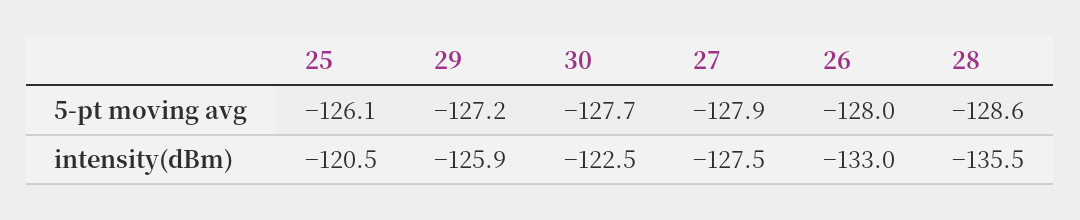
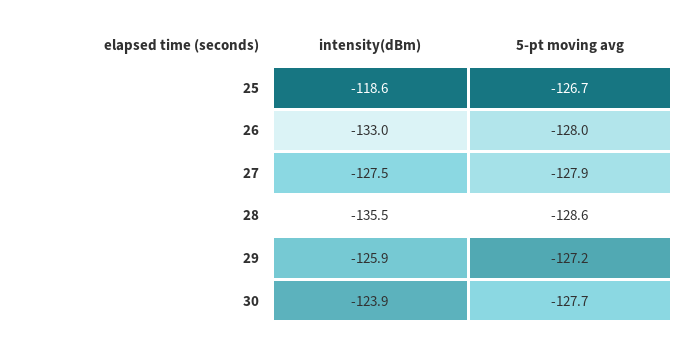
  {
    "25": {
-     "5-pt moving avg": -126.1,
+     "5-pt moving avg": -126.7,
-     "intensity(dBm)": -120.5
+     "intensity(dBm)": -118.6
    },
    "29": {
      "5-pt moving avg": -127.2,
      "intensity(dBm)": -125.9
    },
    "30": {
      "5-pt moving avg": -127.7,
-     "intensity(dBm)": -122.5
+     "intensity(dBm)": -123.9
    },
    "27": {
      "5-pt moving avg": -127.9,
      "intensity(dBm)": -127.5
    },
    "26": {
      "5-pt moving avg": -128,
      "intensity(dBm)": -133
    },
    "28": {
      "5-pt moving avg": -128.6,
      "intensity(dBm)": -135.5
    }
  }

